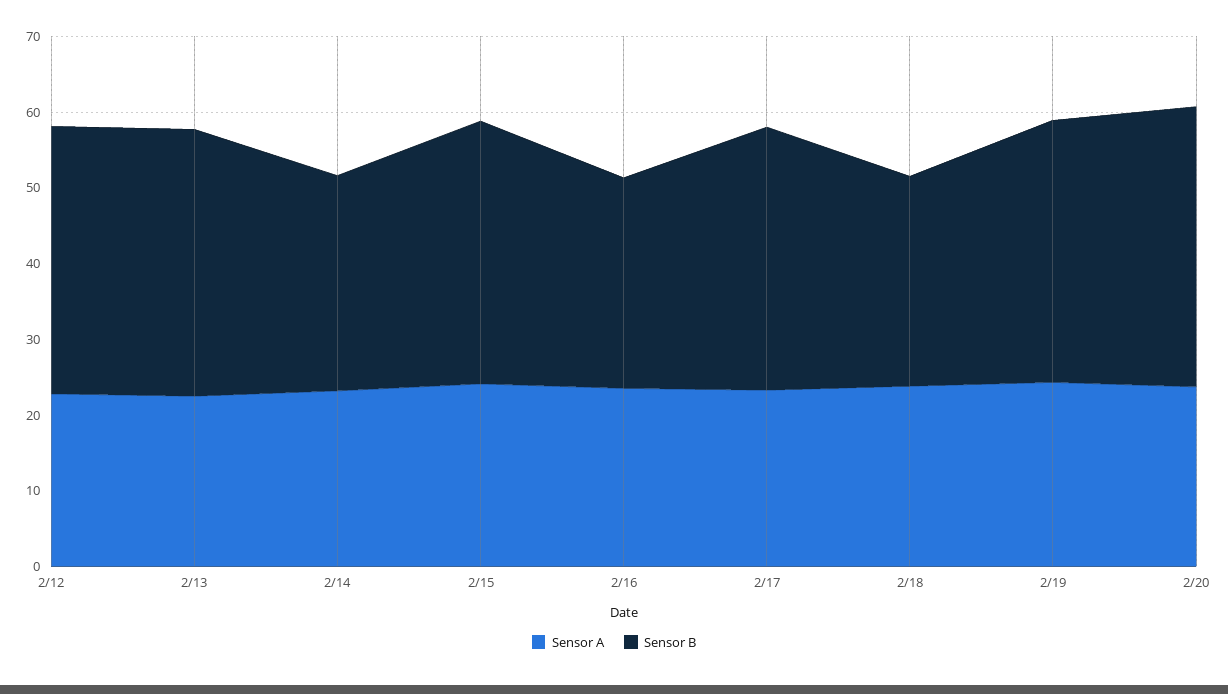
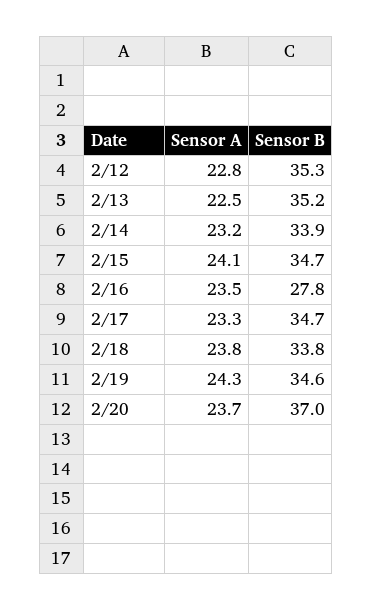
  {
    "Sensor A": {
      "2/12": 22.8,
      "2/13": 22.5,
      "2/14": 23.2,
      "2/15": 24.1,
      "2/16": 23.5,
      "2/17": 23.3,
      "2/18": 23.8,
      "2/19": 24.3,
      "2/20": 23.7
    },
    "Sensor B": {
      "2/12": 35.3,
      "2/13": 35.2,
-     "2/14": 28,
+     "2/14": 33.9,
      "2/15": 34.7,
      "2/16": 27.8,
      "2/17": 34.7,
-     "2/18": 28,
+     "2/18": 33.8,
      "2/19": 34.6,
      "2/20": 37
    }
  }

